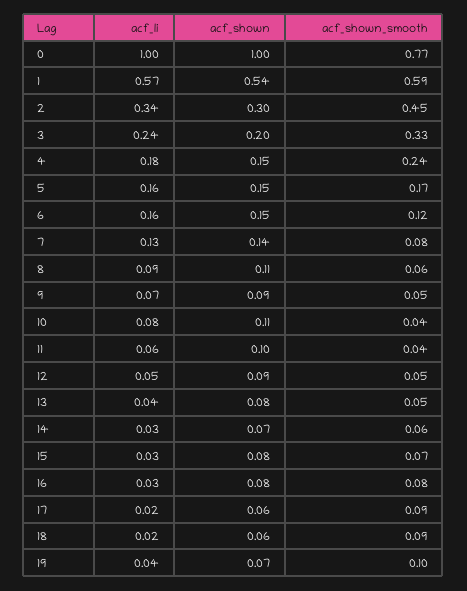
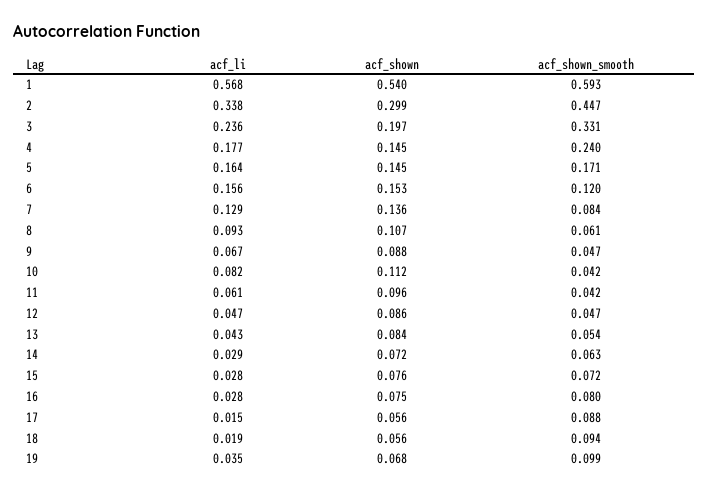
  {
    "acf_li": {
-     "0": 1,
      "1": 0.568,
      "2": 0.338,
      "3": 0.236,
      "4": 0.177,
      "5": 0.164,
      "6": 0.156,
      "7": 0.129,
      "8": 0.093,
      "9": 0.067,
      "10": 0.082,
      "11": 0.061,
      "12": 0.047,
      "13": 0.043,
      "14": 0.029,
      "15": 0.028,
      "16": 0.028,
      "17": 0.015,
      "18": 0.019,
      "19": 0.035
    },
    "acf_shown": {
-     "0": 1,
      "1": 0.54,
      "2": 0.299,
      "3": 0.197,
      "4": 0.145,
      "5": 0.145,
      "6": 0.153,
      "7": 0.136,
      "8": 0.107,
      "9": 0.088,
      "10": 0.112,
      "11": 0.096,
      "12": 0.086,
      "13": 0.084,
      "14": 0.072,
      "15": 0.076,
      "16": 0.075,
      "17": 0.056,
      "18": 0.056,
      "19": 0.068
    },
    "acf_shown_smooth": {
-     "0": 0.77,
      "1": 0.593,
      "2": 0.447,
      "3": 0.331,
      "4": 0.24,
      "5": 0.171,
      "6": 0.12,
      "7": 0.084,
      "8": 0.061,
      "9": 0.047,
      "10": 0.042,
      "11": 0.042,
      "12": 0.047,
      "13": 0.054,
      "14": 0.063,
      "15": 0.072,
      "16": 0.08,
      "17": 0.088,
      "18": 0.094,
      "19": 0.099
    }
  }

